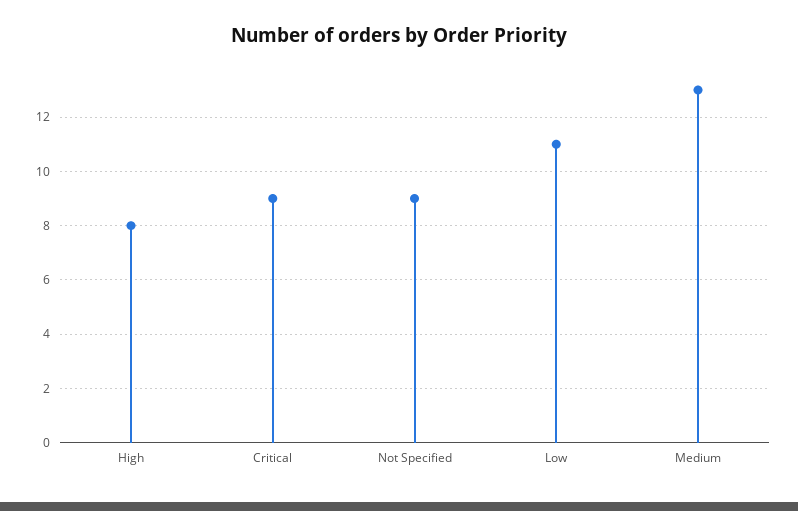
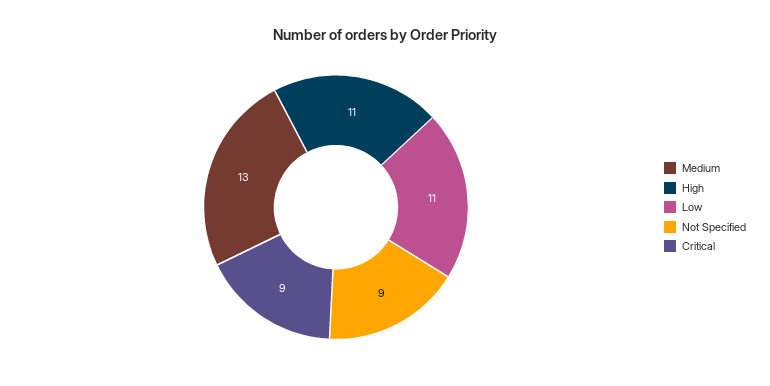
  {
-   "High": 8,
+   "High": 11,
    "Critical": 9,
    "Not Specified": 9,
    "Low": 11,
    "Medium": 13
  }

